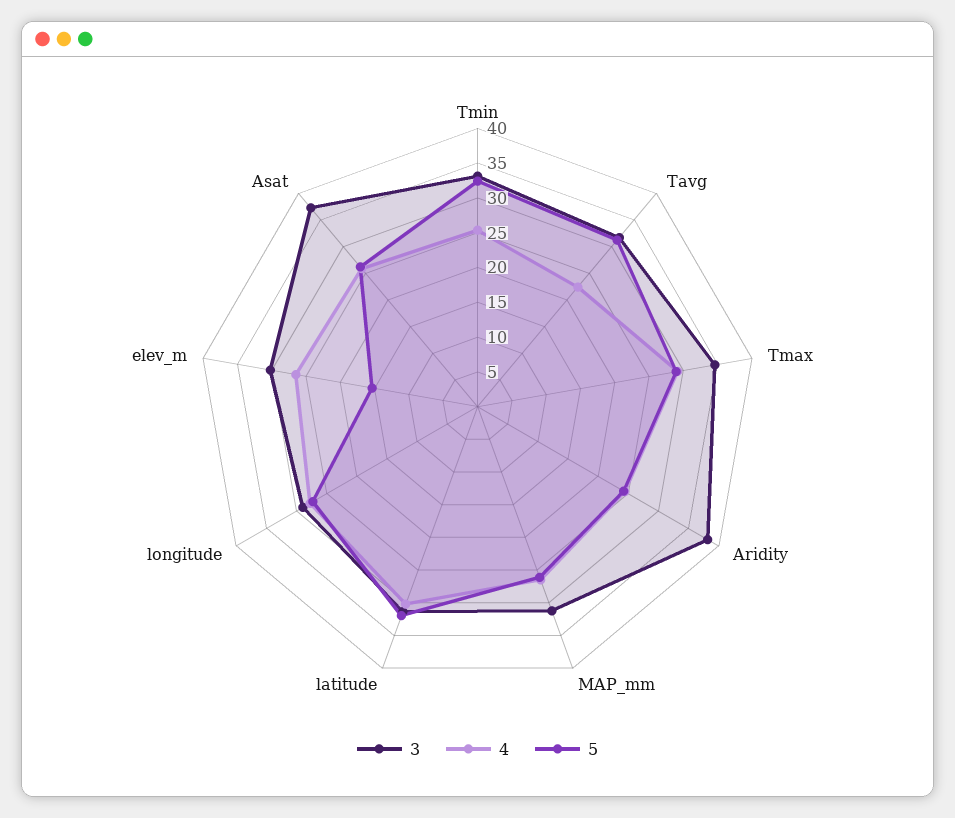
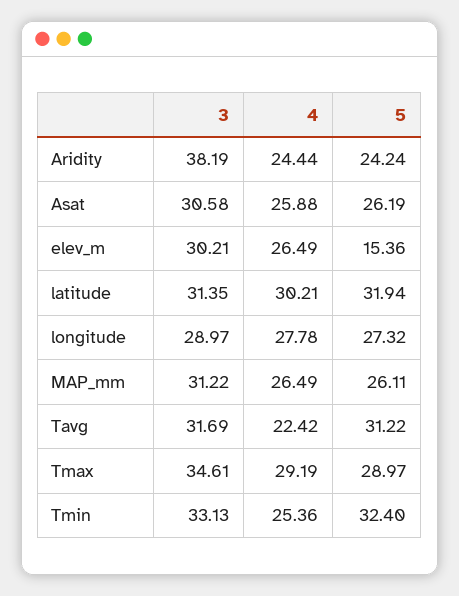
  {
    "3": {
      "Tmin": 33.13,
      "Tavg": 31.69,
      "Tmax": 34.61,
      "Aridity": 38.19,
      "MAP_mm": 31.22,
      "latitude": 31.35,
      "longitude": 28.97,
      "elev_m": 30.21,
-     "Asat": 37.5
+     "Asat": 30.58
    },
    "4": {
      "Tmin": 25.36,
      "Tavg": 22.42,
      "Tmax": 29.19,
      "Aridity": 24.44,
      "MAP_mm": 26.49,
      "latitude": 30.21,
      "longitude": 27.78,
      "elev_m": 26.49,
      "Asat": 25.88
    },
    "5": {
      "Tmin": 32.4,
      "Tavg": 31.22,
      "Tmax": 28.97,
      "Aridity": 24.24,
      "MAP_mm": 26.11,
      "latitude": 31.94,
      "longitude": 27.32,
      "elev_m": 15.36,
      "Asat": 26.19
    }
  }

